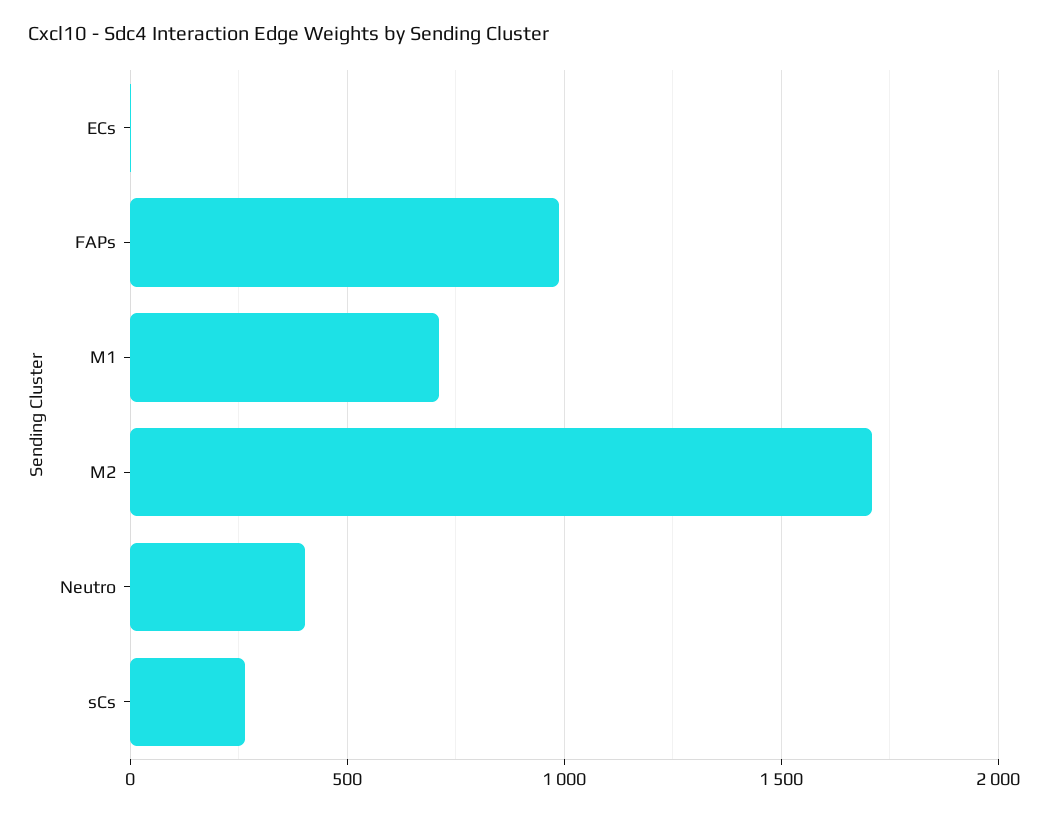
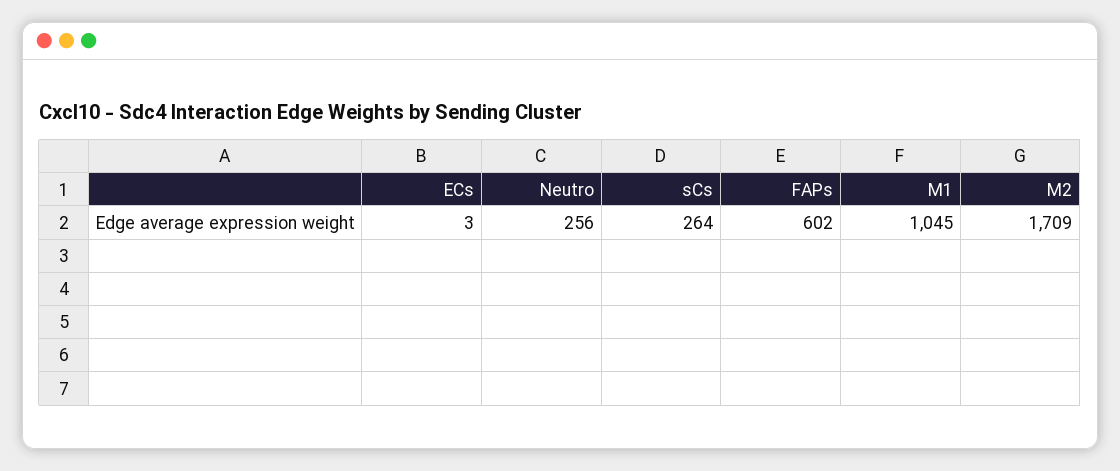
  {
    "ECs": 3,
-   "FAPs": 1000,
+   "FAPs": 602,
-   "M1": 700,
+   "M1": 1045,
    "M2": 1709,
-   "Neutro": 400,
+   "Neutro": 256,
    "sCs": 264
  }

